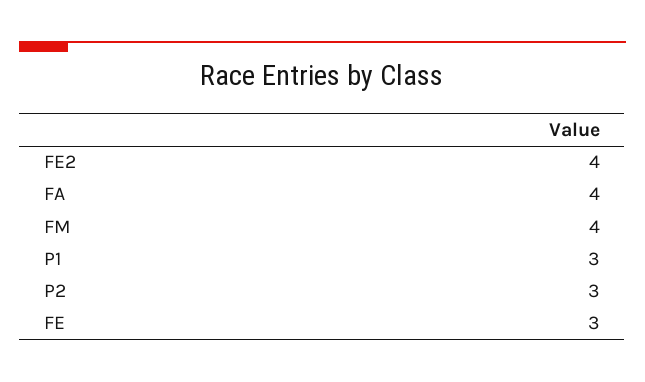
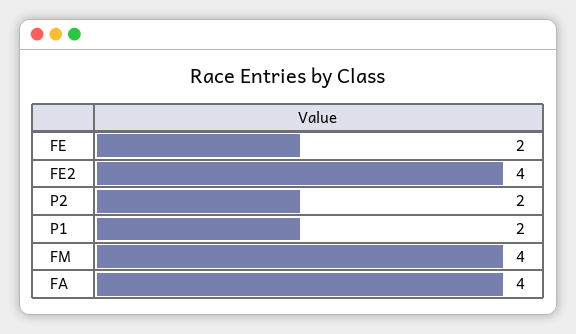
  {
    "FE2": 4,
    "FA": 4,
    "FM": 4,
-   "P1": 3,
+   "P1": 2,
-   "P2": 3,
+   "P2": 2,
-   "FE": 3
+   "FE": 2
  }

